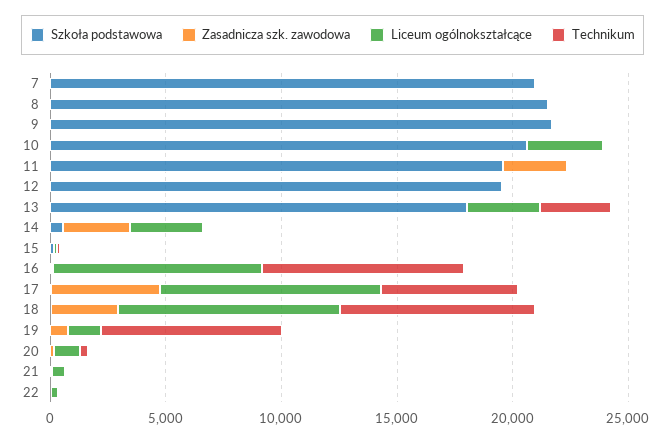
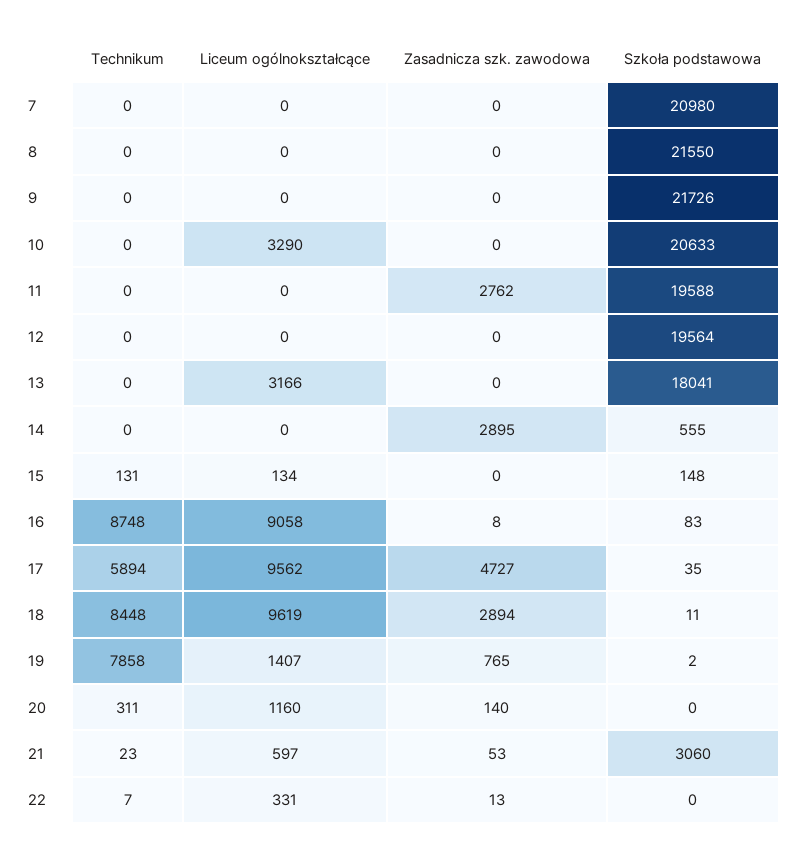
  {
    "Szkoła podstawowa": {
      "7": 20980,
      "8": 21550,
      "9": 21726,
      "10": 20633,
      "11": 19588,
      "12": 19564,
      "13": 18041,
      "14": 555,
      "15": 148,
      "16": 83,
      "17": 35,
      "18": 11,
      "19": 2,
      "20": 0,
-     "21": 0,
+     "21": 3060,
      "22": 0
    },
    "Zasadnicza szk. zawodowa": {
      "7": 0,
      "8": 0,
      "9": 0,
      "10": 0,
      "11": 2762,
      "12": 0,
      "13": 0,
      "14": 2895,
      "15": 0,
      "16": 8,
      "17": 4727,
      "18": 2894,
      "19": 765,
      "20": 140,
      "21": 53,
      "22": 13
    },
    "Liceum ogólnokształcące": {
      "7": 0,
      "8": 0,
      "9": 0,
      "10": 3290,
      "11": 0,
      "12": 0,
      "13": 3166,
-     "14": 3000,
+     "14": 0,
      "15": 134,
      "16": 9058,
      "17": 9562,
      "18": 9619,
      "19": 1407,
      "20": 1160,
      "21": 597,
      "22": 331
    },
    "Technikum": {
      "7": 0,
      "8": 0,
      "9": 0,
      "10": 0,
      "11": 0,
      "12": 0,
-     "13": 3000,
+     "13": 0,
      "14": 0,
      "15": 131,
      "16": 8748,
      "17": 5894,
      "18": 8448,
      "19": 7858,
      "20": 311,
      "21": 23,
      "22": 7
    }
  }

